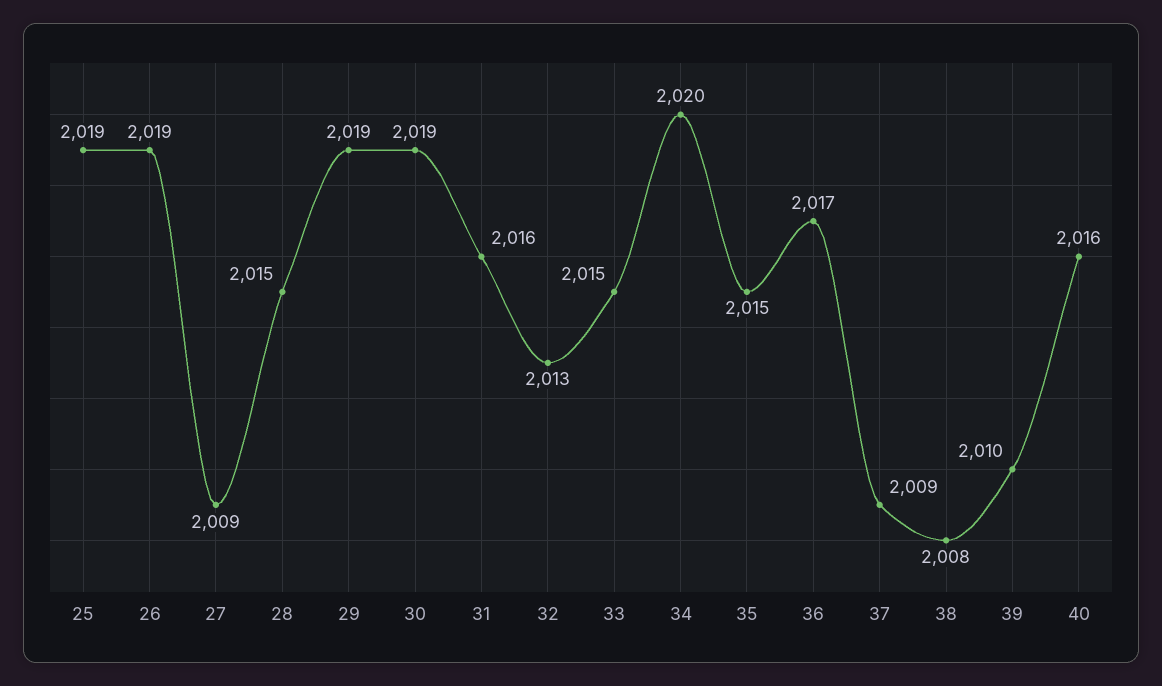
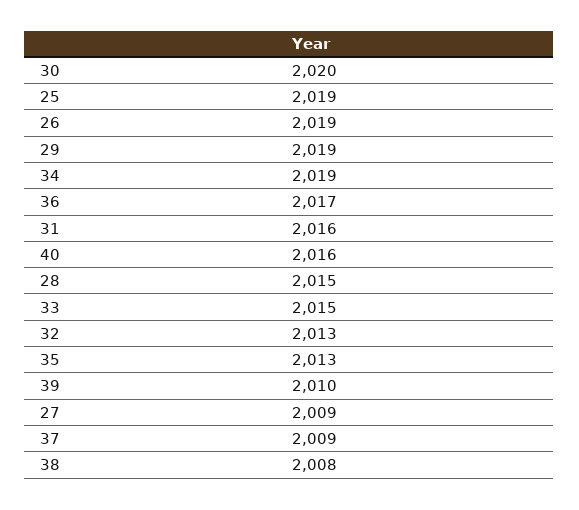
  {
    "25": 2019,
    "26": 2019,
    "27": 2009,
    "28": 2015,
    "29": 2019,
-   "30": 2019,
+   "30": 2020,
    "31": 2016,
    "32": 2013,
    "33": 2015,
-   "34": 2020,
+   "34": 2019,
-   "35": 2015,
+   "35": 2013,
    "36": 2017,
    "37": 2009,
    "38": 2008,
    "39": 2010,
    "40": 2016
  }

